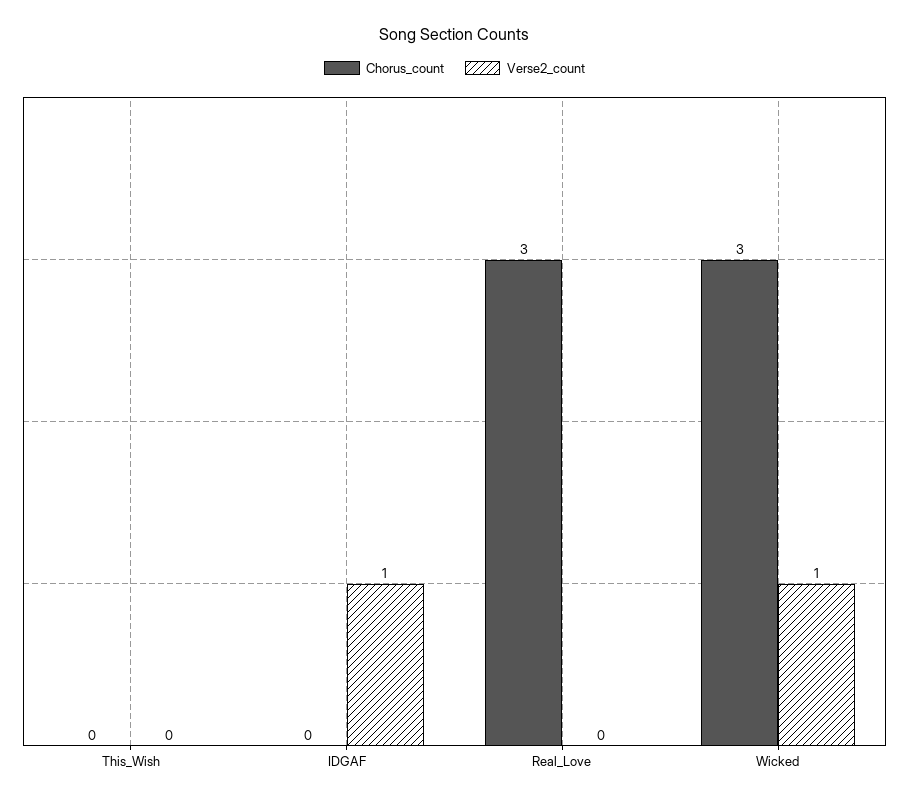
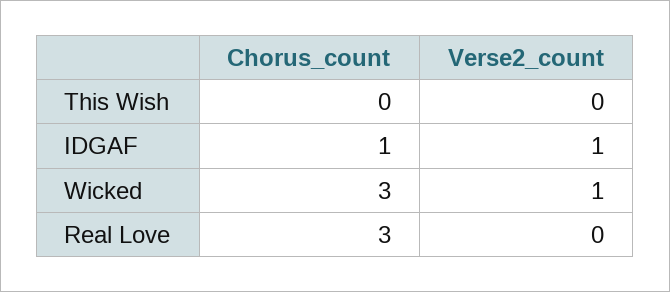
  {
    "Chorus_count": {
      "This_Wish": 0,
-     "IDGAF": 0,
+     "IDGAF": 1,
      "Real_Love": 3,
      "Wicked": 3
    },
    "Verse2_count": {
      "This_Wish": 0,
      "IDGAF": 1,
      "Real_Love": 0,
      "Wicked": 1
    }
  }

